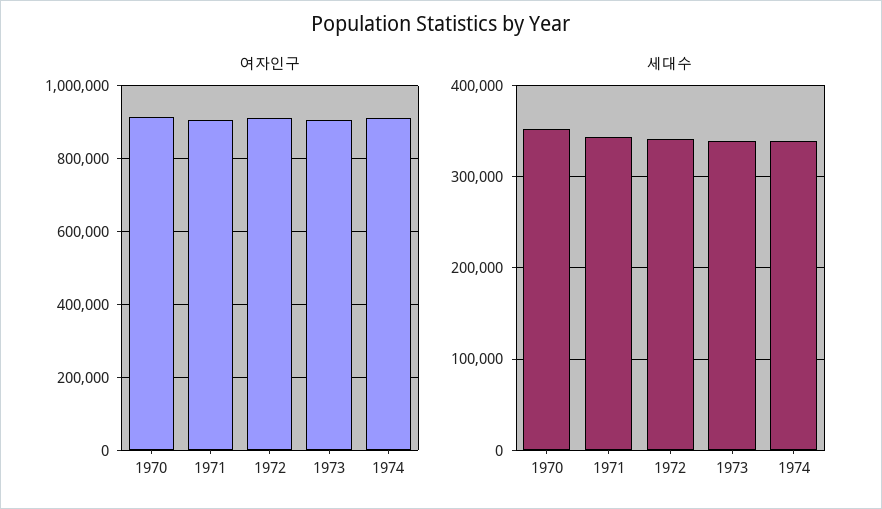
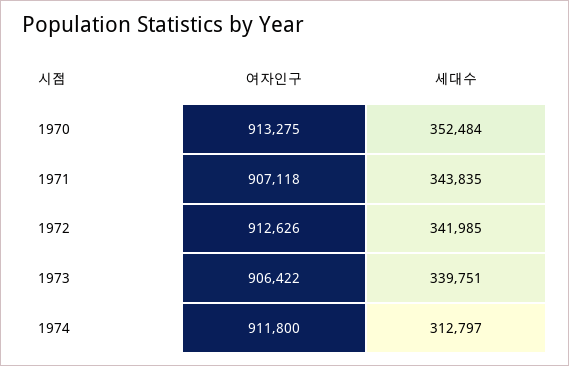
  {
    "여자인구": {
      "1970": 913275,
      "1971": 907118,
      "1972": 912626,
      "1973": 906422,
      "1974": 911800
    },
    "세대수": {
      "1970": 352484,
      "1971": 343835,
      "1972": 341985,
      "1973": 339751,
-     "1974": 340000
+     "1974": 312797
    }
  }

